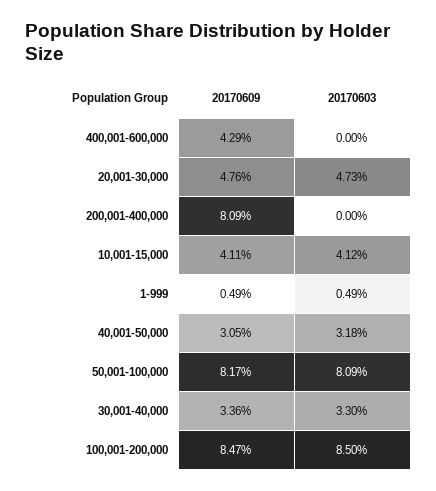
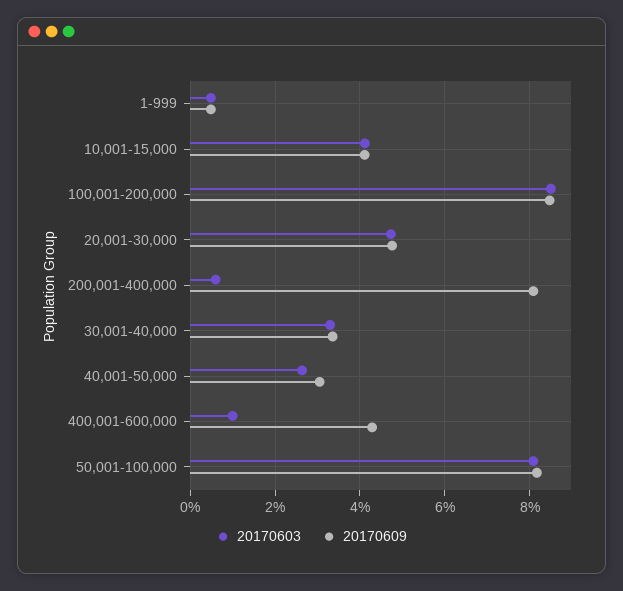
  {
    "20170609": {
      "400,001-600,000": 4.29,
      "20,001-30,000": 4.76,
      "200,001-400,000": 8.09,
      "10,001-15,000": 4.11,
      "1-999": 0.49,
      "40,001-50,000": 3.05,
      "50,001-100,000": 8.17,
      "30,001-40,000": 3.36,
      "100,001-200,000": 8.47
    },
    "20170603": {
-     "400,001-600,000": 0,
+     "400,001-600,000": 1,
      "20,001-30,000": 4.73,
-     "200,001-400,000": 0,
+     "200,001-400,000": 0.6,
      "10,001-15,000": 4.12,
      "1-999": 0.49,
-     "40,001-50,000": 3.18,
+     "40,001-50,000": 2.6,
      "50,001-100,000": 8.09,
      "30,001-40,000": 3.3,
      "100,001-200,000": 8.5
    }
  }

